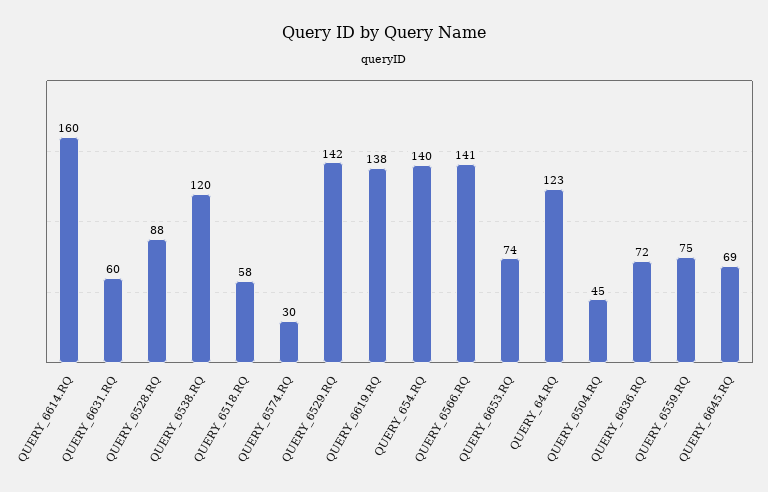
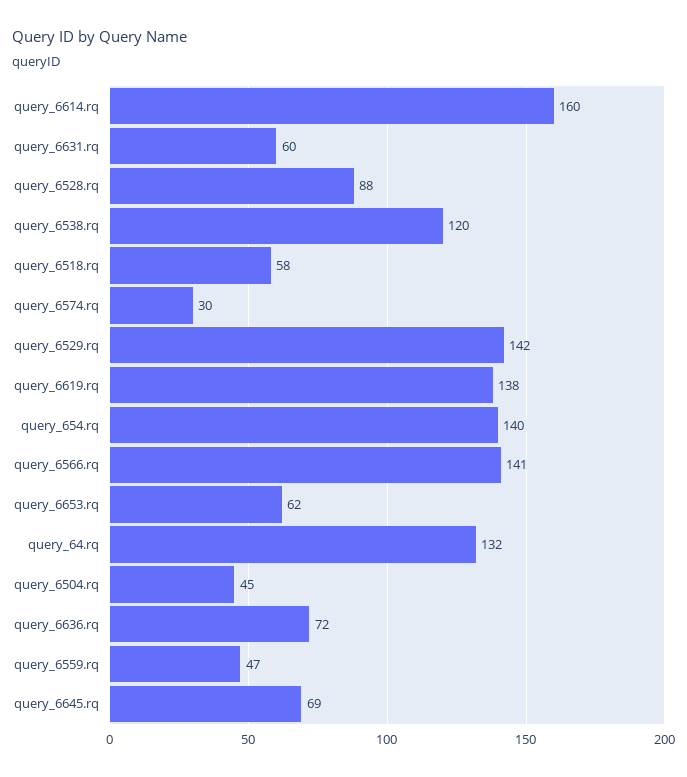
  {
    "QUERY_6614.RQ": 160,
    "QUERY_6631.RQ": 60,
    "QUERY_6528.RQ": 88,
    "QUERY_6538.RQ": 120,
    "QUERY_6518.RQ": 58,
    "QUERY_6574.RQ": 30,
    "QUERY_6529.RQ": 142,
    "QUERY_6619.RQ": 138,
    "QUERY_654.RQ": 140,
    "QUERY_6566.RQ": 141,
-   "QUERY_6653.RQ": 74,
+   "QUERY_6653.RQ": 62,
-   "QUERY_64.RQ": 123,
+   "QUERY_64.RQ": 132,
    "QUERY_6504.RQ": 45,
    "QUERY_6636.RQ": 72,
-   "QUERY_6559.RQ": 75,
+   "QUERY_6559.RQ": 47,
    "QUERY_6645.RQ": 69
  }

